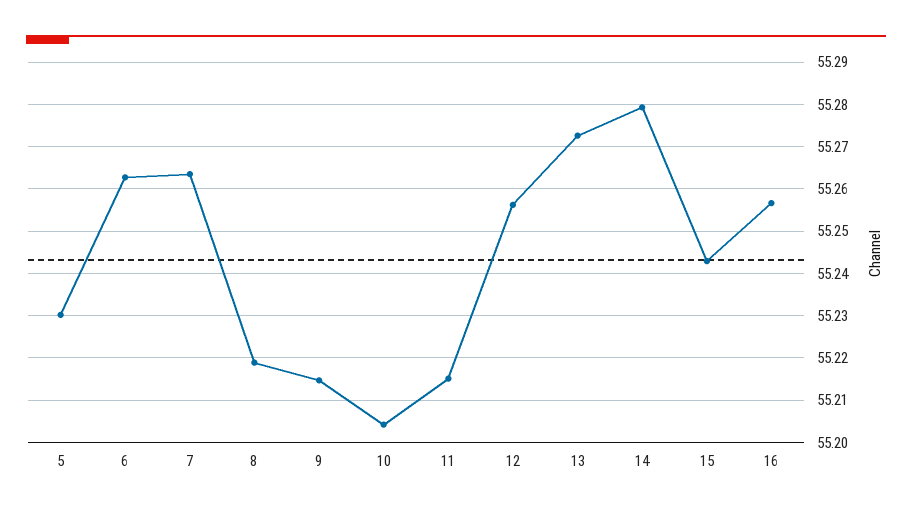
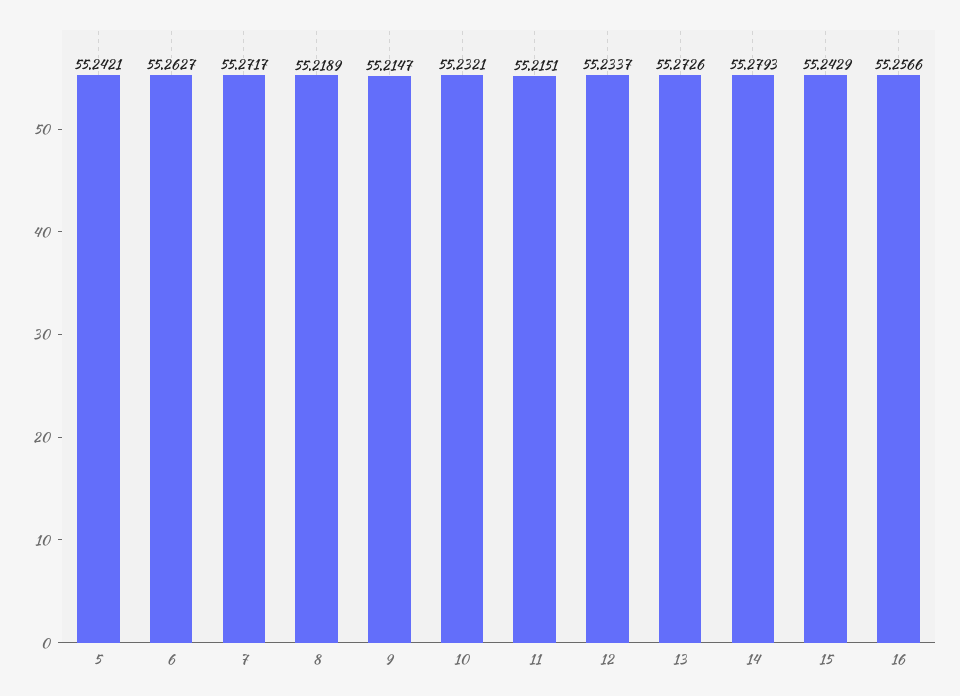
  {
-   "5": 55.23,
+   "5": 55.2421,
    "6": 55.2627,
-   "7": 55.264,
+   "7": 55.2717,
    "8": 55.2189,
    "9": 55.2147,
-   "10": 55.204,
+   "10": 55.2321,
    "11": 55.2151,
-   "12": 55.256,
+   "12": 55.2337,
    "13": 55.2726,
    "14": 55.2793,
    "15": 55.2429,
    "16": 55.2566
  }

